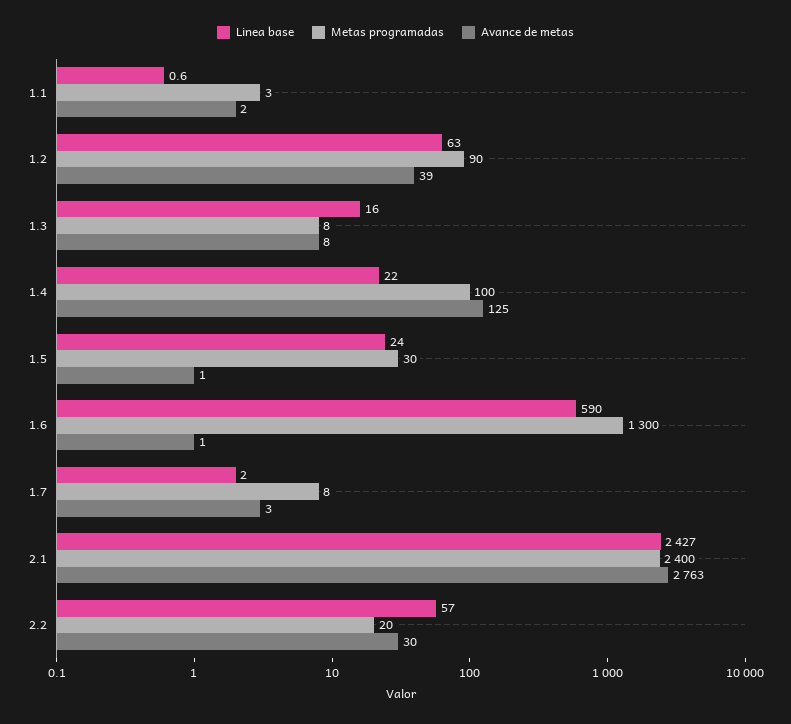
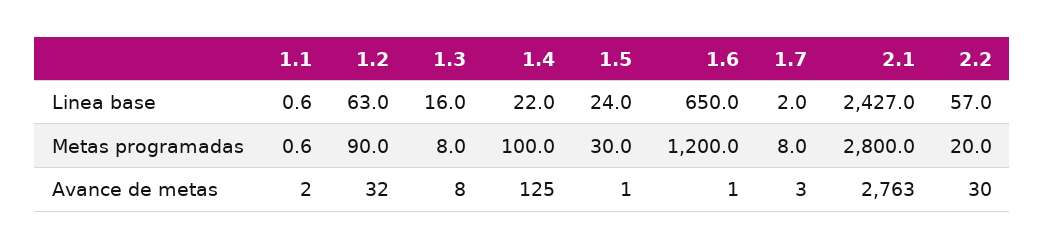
  {
    "Linea base": {
      "1.1": 0.6,
      "1.2": 63,
      "1.3": 16,
      "1.4": 22,
      "1.5": 24,
-     "1.6": 590,
+     "1.6": 650,
      "1.7": 2,
      "2.1": 2427,
      "2.2": 57
    },
    "Metas programadas": {
-     "1.1": 3,
+     "1.1": 0.6,
      "1.2": 90,
      "1.3": 8,
      "1.4": 100,
      "1.5": 30,
-     "1.6": 1300,
+     "1.6": 1200,
      "1.7": 8,
-     "2.1": 2400,
+     "2.1": 2800,
      "2.2": 20
    },
    "Avance de metas": {
      "1.1": 2,
-     "1.2": 39,
+     "1.2": 32,
      "1.3": 8,
      "1.4": 125,
      "1.5": 1,
      "1.6": 1,
      "1.7": 3,
      "2.1": 2763,
      "2.2": 30
    }
  }

